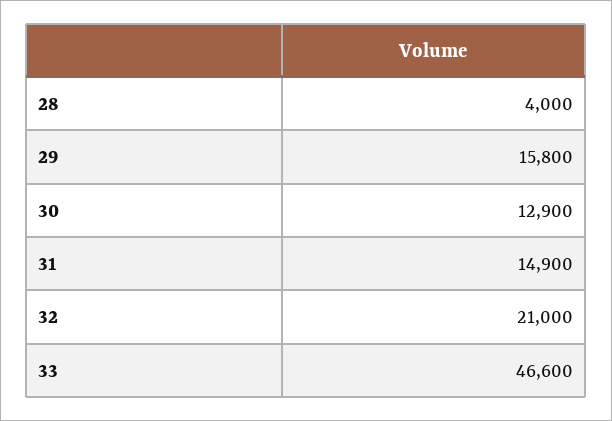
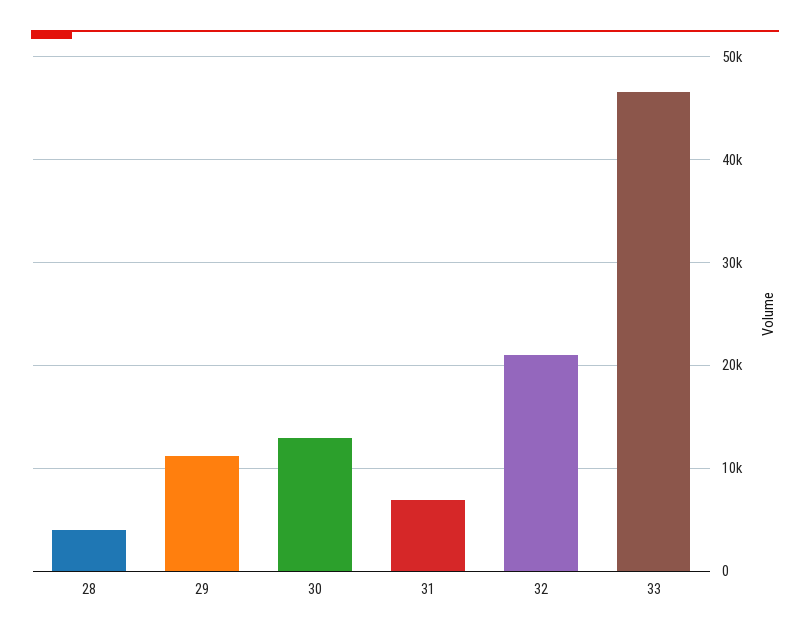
  {
    "28": 4000,
-   "29": 15800,
+   "29": 11000,
    "30": 12900,
-   "31": 14900,
+   "31": 7000,
    "32": 21000,
    "33": 46600
  }

